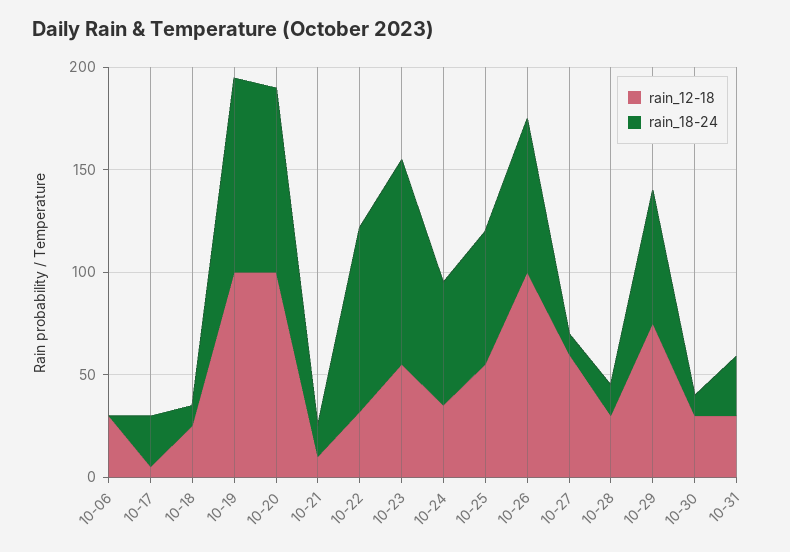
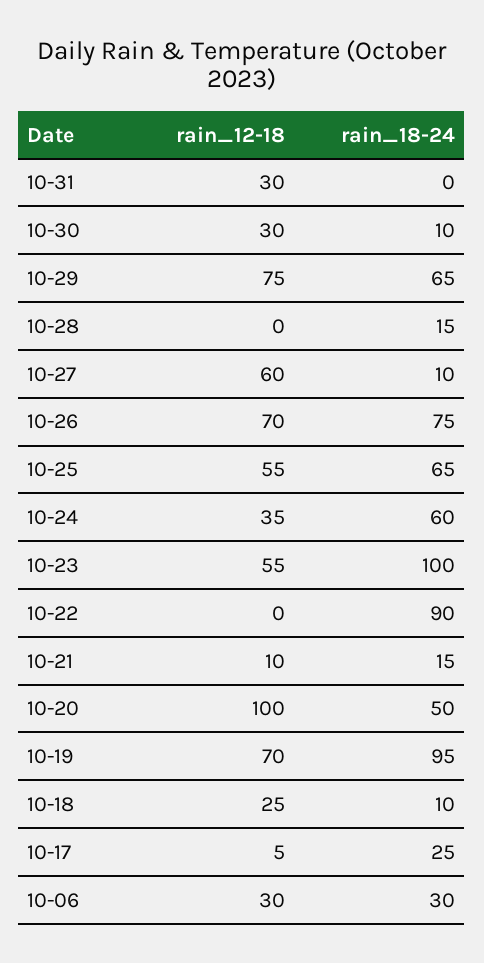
  {
    "rain_12-18": {
      "10-06": 30,
      "10-17": 5,
      "10-18": 25,
-     "10-19": 100,
+     "10-19": 70,
      "10-20": 100,
      "10-21": 10,
-     "10-22": 30,
+     "10-22": 0,
      "10-23": 55,
      "10-24": 35,
      "10-25": 55,
-     "10-26": 100,
+     "10-26": 70,
      "10-27": 60,
-     "10-28": 30,
+     "10-28": 0,
      "10-29": 75,
      "10-30": 30,
      "10-31": 30
    },
    "rain_18-24": {
-     "10-06": 0,
+     "10-06": 30,
      "10-17": 25,
      "10-18": 10,
      "10-19": 95,
-     "10-20": 90,
+     "10-20": 50,
      "10-21": 15,
      "10-22": 90,
      "10-23": 100,
      "10-24": 60,
      "10-25": 65,
      "10-26": 75,
      "10-27": 10,
      "10-28": 15,
      "10-29": 65,
      "10-30": 10,
-     "10-31": 30
+     "10-31": 0
    }
  }

